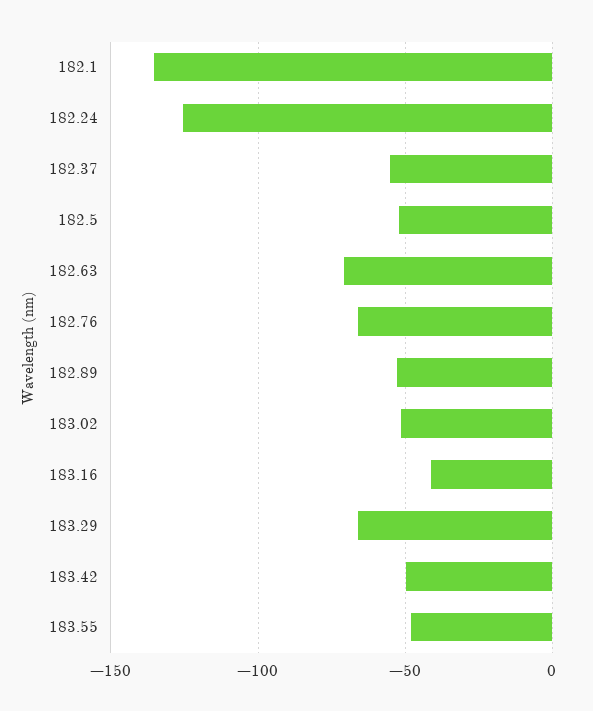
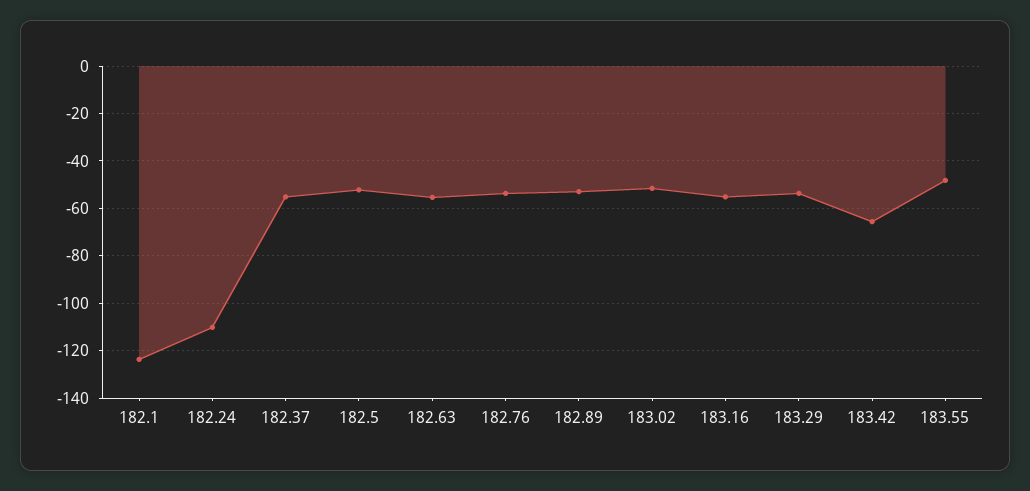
  {
-   "182.1": -135,
+   "182.1": -125,
-   "182.24": -125,
+   "182.24": -110,
    "182.37": -55,
    "182.5": -50,
-   "182.63": -70,
+   "182.63": -55,
-   "182.76": -65,
+   "182.76": -55,
    "182.89": -55,
    "183.02": -50,
-   "183.16": -40,
+   "183.16": -55,
-   "183.29": -65,
+   "183.29": -55,
-   "183.42": -50,
+   "183.42": -65,
    "183.55": -50
  }

